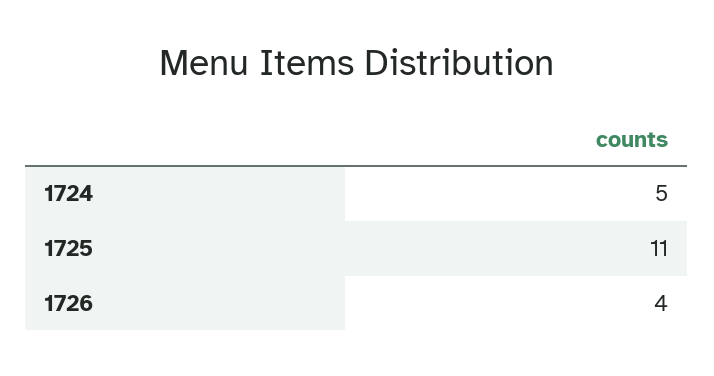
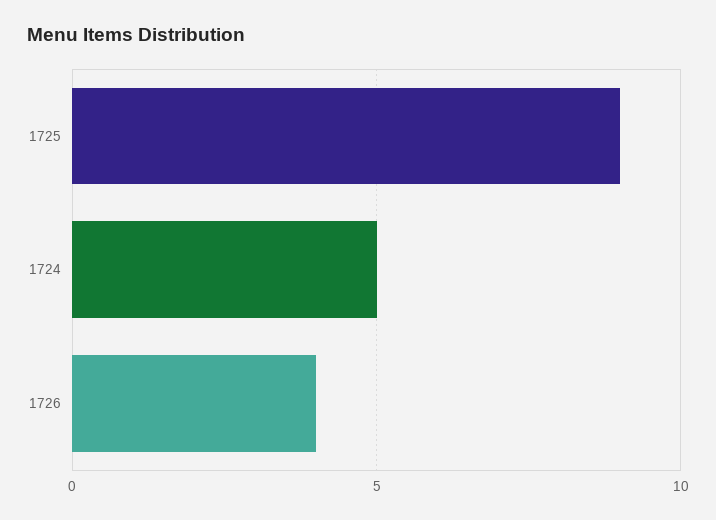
  {
    "1724": 5,
-   "1725": 11,
+   "1725": 9,
    "1726": 4
  }

